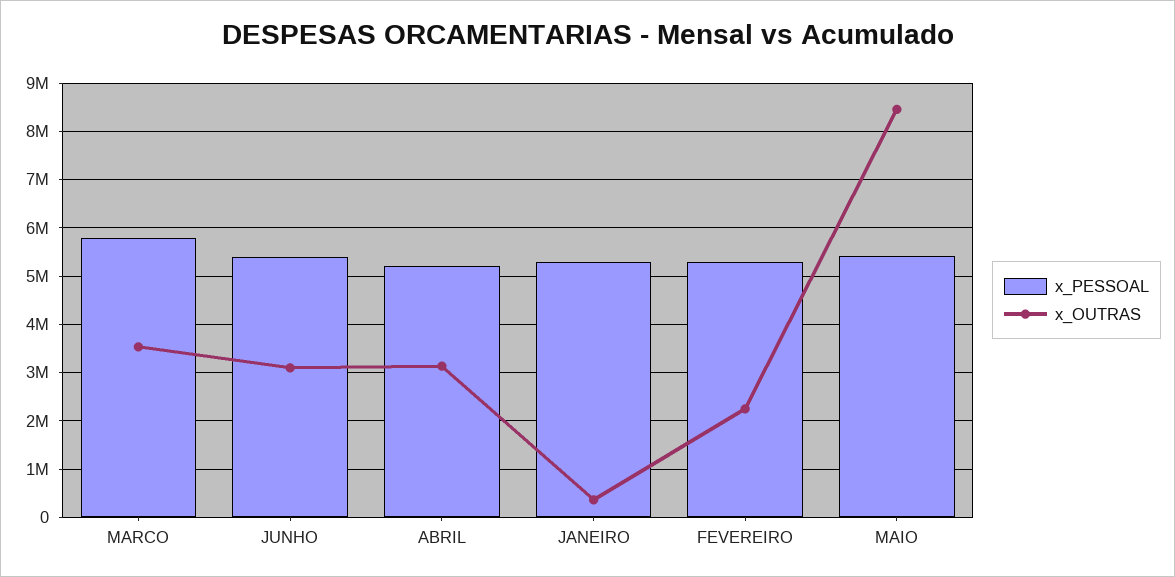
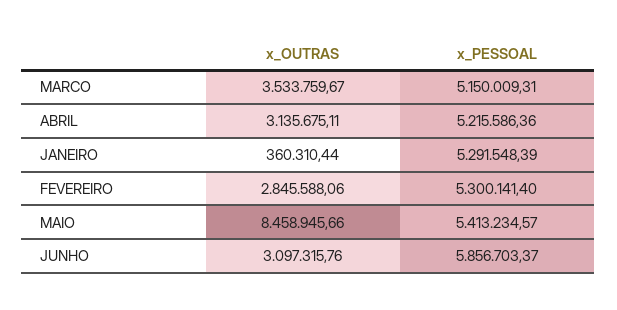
  {
    "x_PESSOAL": {
-     "MARCO": 5800000,
+     "MARCO": 5150009.31,
-     "JUNHO": 5400000,
+     "JUNHO": 5856703.37,
      "ABRIL": 5215586.36,
      "JANEIRO": 5291548.39,
      "FEVEREIRO": 5300141.4,
      "MAIO": 5413234.57
    },
    "x_OUTRAS": {
      "MARCO": 3533759.67,
      "JUNHO": 3097315.76,
      "ABRIL": 3135675.11,
      "JANEIRO": 360310.44,
-     "FEVEREIRO": 2200000,
+     "FEVEREIRO": 2845588.06,
      "MAIO": 8458945.66
    }
  }

